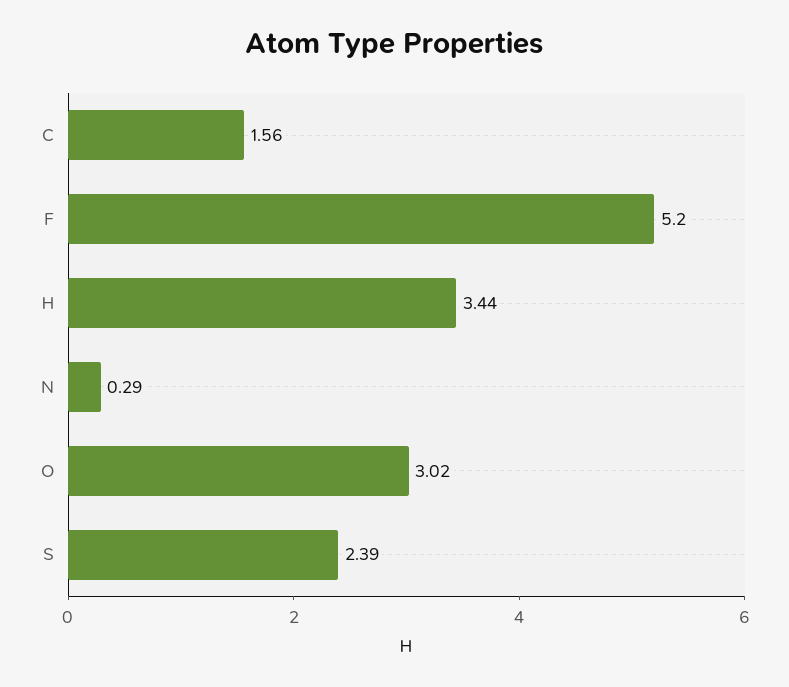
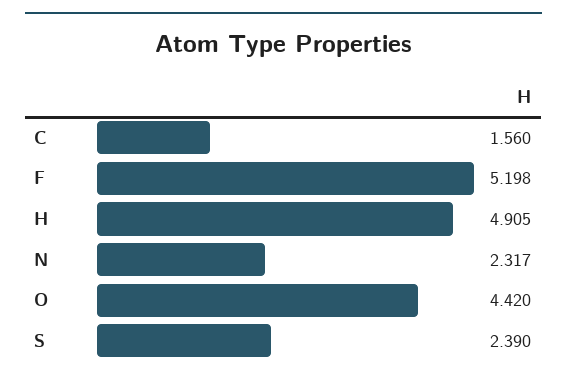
  {
    "C": 1.56,
    "F": 5.198,
-   "H": 3.44,
+   "H": 4.905,
-   "N": 0.29,
+   "N": 2.317,
-   "O": 3.02,
+   "O": 4.42,
    "S": 2.39
  }

